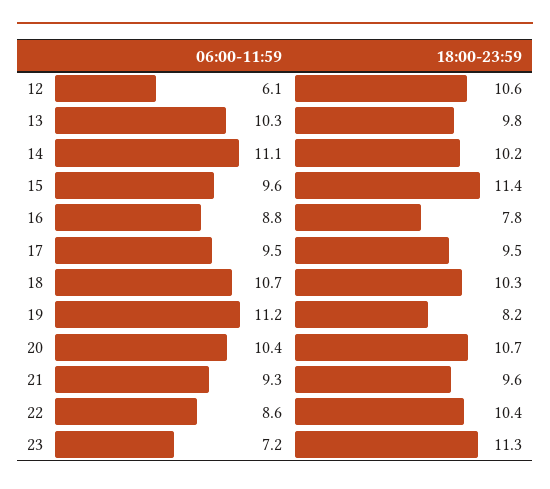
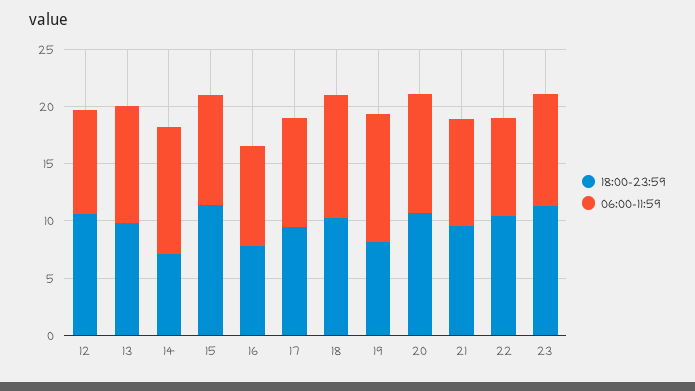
  {
    "06:00-11:59": {
-     "12": 6.1,
+     "12": 9,
      "13": 10.3,
      "14": 11.1,
      "15": 9.6,
      "16": 8.8,
      "17": 9.5,
      "18": 10.7,
      "19": 11.2,
      "20": 10.4,
      "21": 9.3,
      "22": 8.6,
-     "23": 7.2
+     "23": 10
    },
    "18:00-23:59": {
      "12": 10.6,
      "13": 9.8,
-     "14": 10.2,
+     "14": 7,
      "15": 11.4,
      "16": 7.8,
      "17": 9.5,
      "18": 10.3,
      "19": 8.2,
      "20": 10.7,
      "21": 9.6,
      "22": 10.4,
      "23": 11.3
    }
  }

